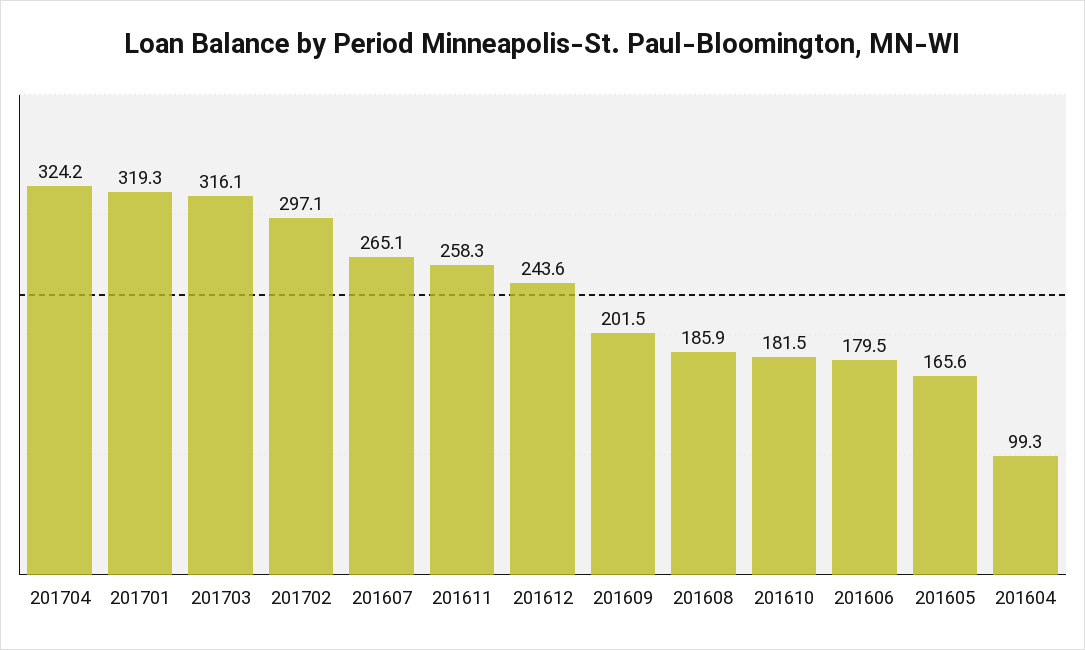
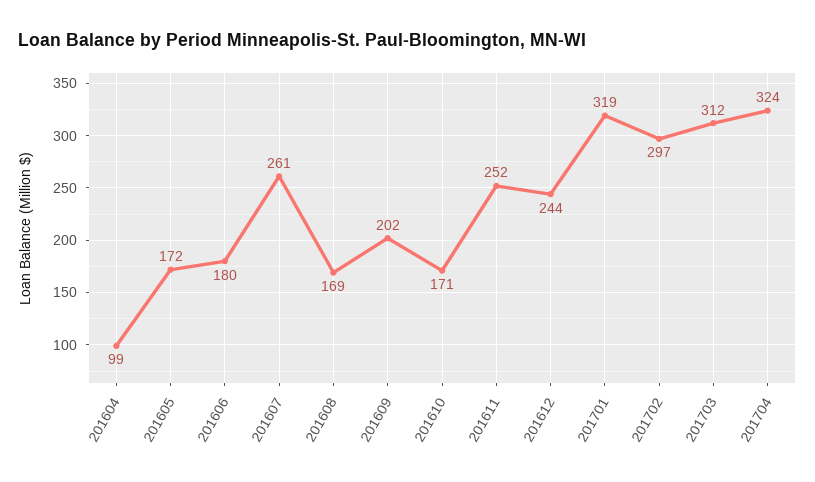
  {
    "201704": 324.2,
    "201701": 319.3,
-   "201703": 316.1,
+   "201703": 312,
    "201702": 297.1,
-   "201607": 265.1,
+   "201607": 261,
-   "201611": 258.3,
+   "201611": 252,
    "201612": 243.6,
    "201609": 201.5,
-   "201608": 185.9,
+   "201608": 169,
-   "201610": 181.5,
+   "201610": 171,
    "201606": 179.5,
-   "201605": 165.6,
+   "201605": 172,
    "201604": 99.3
  }

